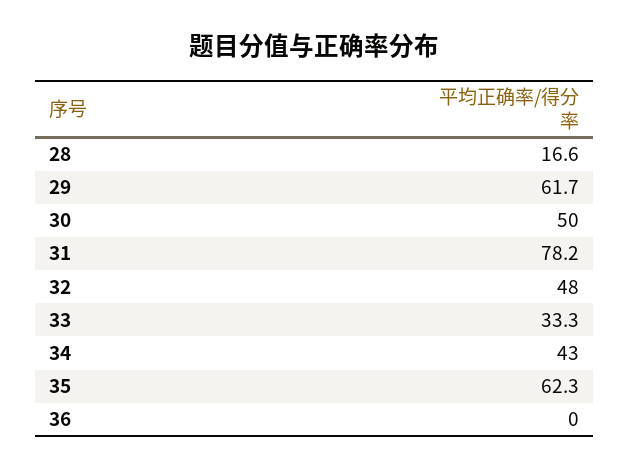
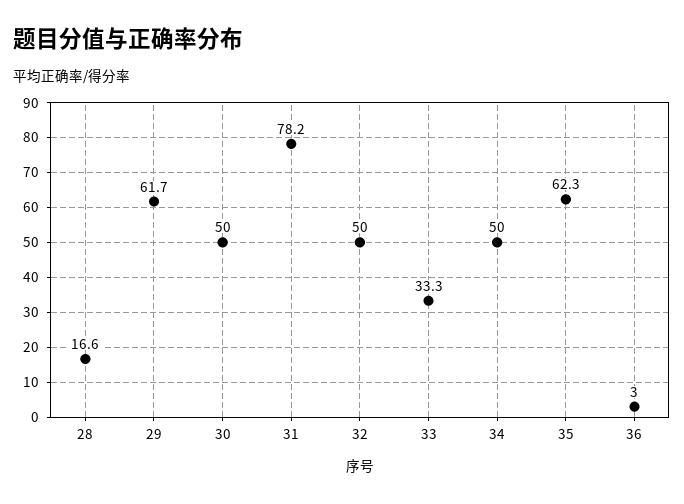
  {
    "28": 16.6,
    "29": 61.7,
    "30": 50,
    "31": 78.2,
-   "32": 48,
+   "32": 50,
    "33": 33.3,
-   "34": 43,
+   "34": 50,
    "35": 62.3,
-   "36": 0
+   "36": 3
  }

